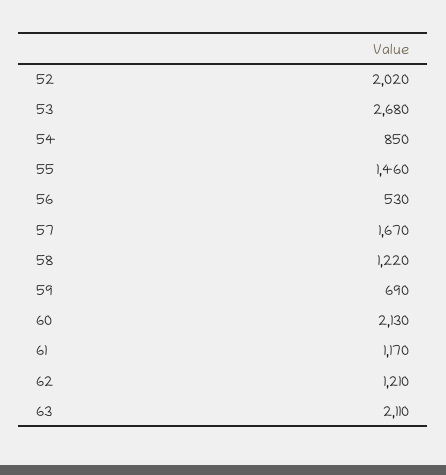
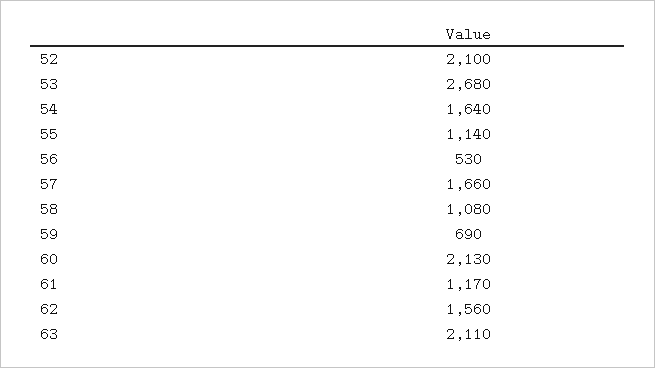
  {
-   "52": 2020,
+   "52": 2100,
    "53": 2680,
-   "54": 850,
+   "54": 1640,
-   "55": 1460,
+   "55": 1140,
    "56": 530,
-   "57": 1670,
+   "57": 1660,
-   "58": 1220,
+   "58": 1080,
    "59": 690,
    "60": 2130,
    "61": 1170,
-   "62": 1210,
+   "62": 1560,
    "63": 2110
  }

